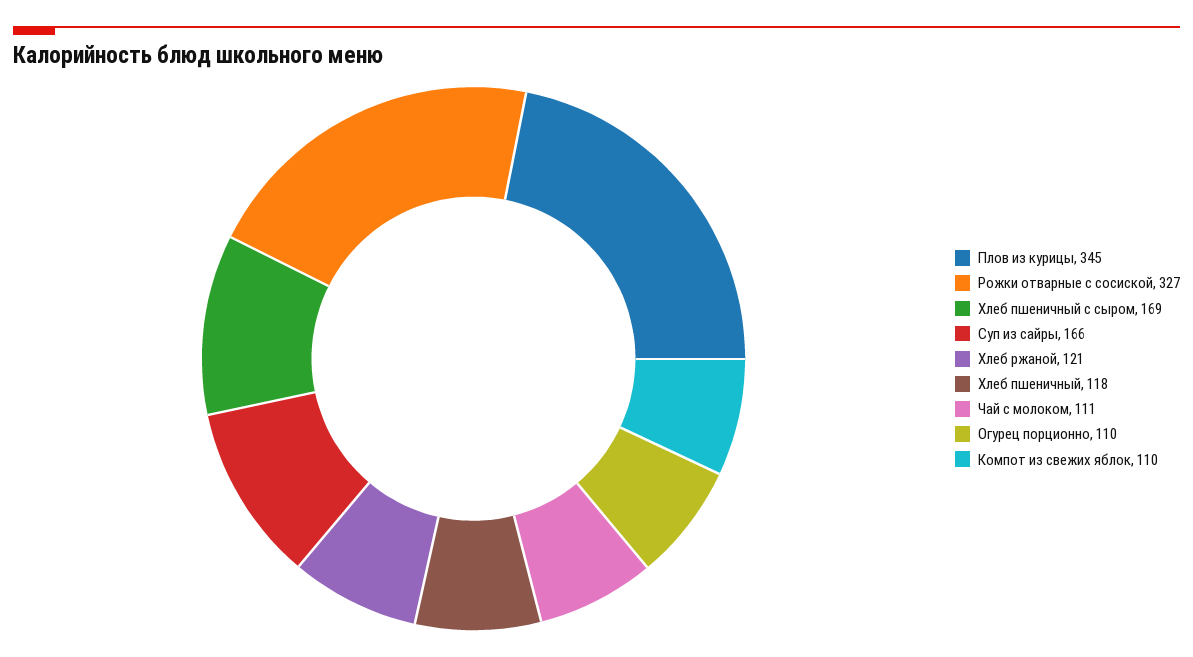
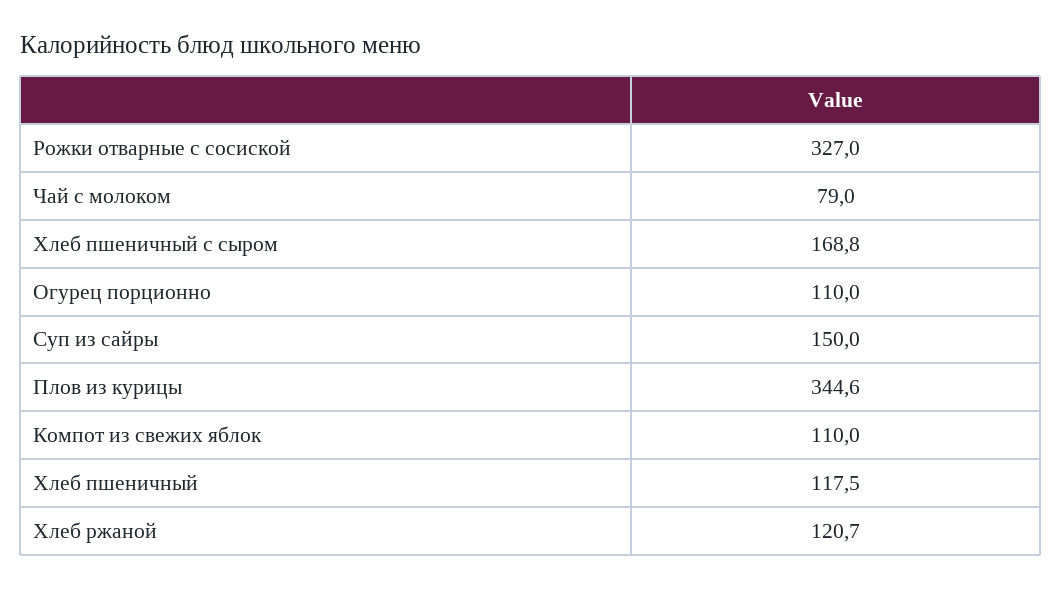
  {
    "Плов из курицы": 344.6,
    "Рожки отварные с сосиской": 327,
    "Хлеб пшеничный с сыром": 168.8,
-   "Суп из сайры": 166,
+   "Суп из сайры": 150,
    "Хлеб ржаной": 120.7,
    "Хлеб пшеничный": 117.5,
-   "Чай с молоком": 111,
+   "Чай с молоком": 79,
    "Огурец порционно": 110,
    "Компот из свежих яблок": 110
  }

